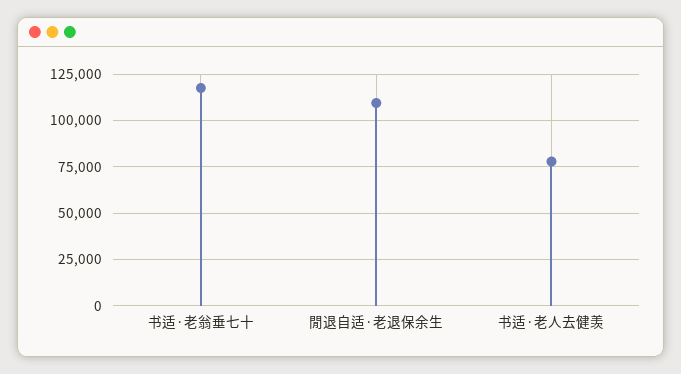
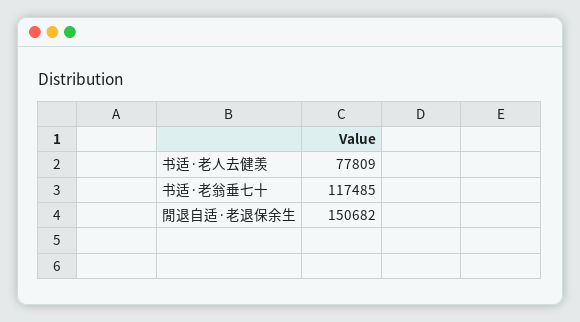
  {
    "书适·老翁垂七十": 117485,
-   "閒退自适·老退保余生": 110000,
+   "閒退自适·老退保余生": 150682,
    "书适·老人去健羡": 77809
  }

